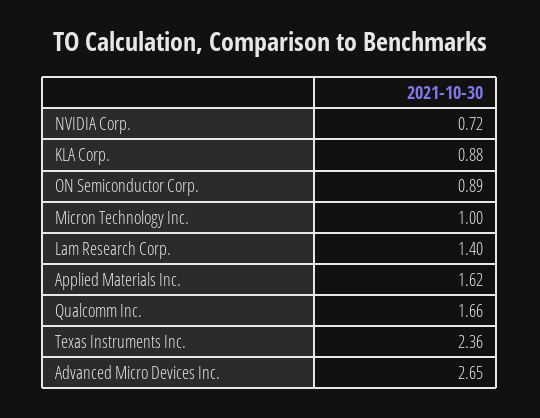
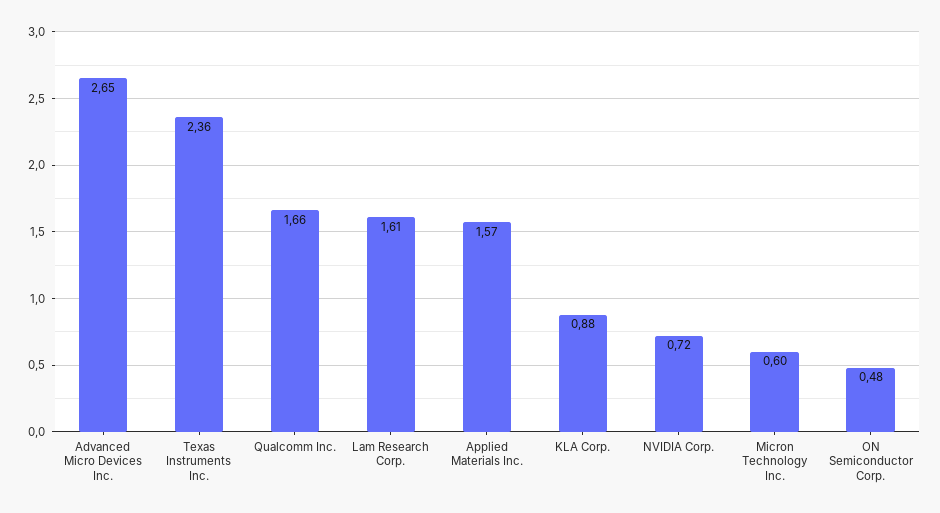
  {
    "NVIDIA Corp.": 0.72,
    "KLA Corp.": 0.88,
-   "ON Semiconductor Corp.": 0.89,
+   "ON Semiconductor Corp.": 0.48,
-   "Micron Technology Inc.": 1,
+   "Micron Technology Inc.": 0.6,
-   "Lam Research Corp.": 1.4,
+   "Lam Research Corp.": 1.61,
-   "Applied Materials Inc.": 1.62,
+   "Applied Materials Inc.": 1.57,
    "Qualcomm Inc.": 1.66,
    "Texas Instruments Inc.": 2.36,
    "Advanced Micro Devices Inc.": 2.65
  }

